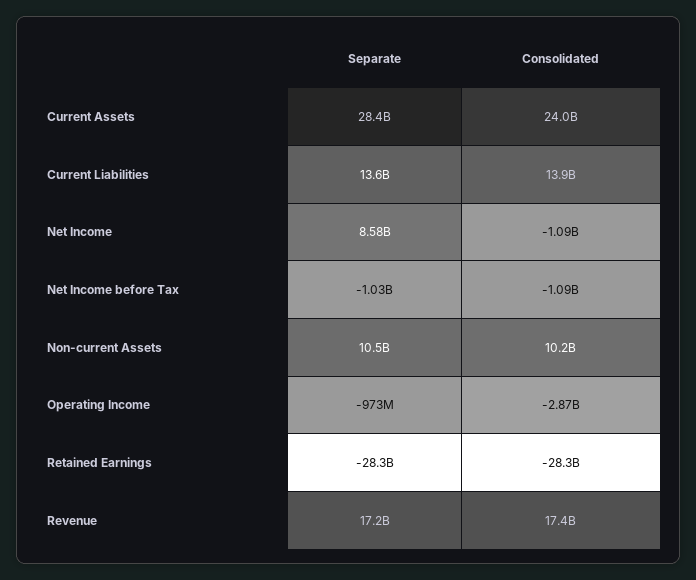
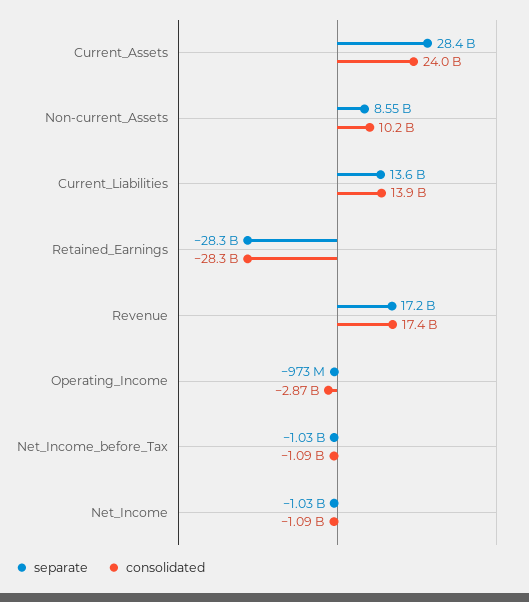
  {
    "Separate": {
      "Current Assets": 28400000000,
      "Current Liabilities": 13600000000,
-     "Net Income": 8580000000,
+     "Net Income": -1030000000,
      "Net Income before Tax": -1030000000,
-     "Non-current Assets": 10500000000,
+     "Non-current Assets": 8550000000,
      "Operating Income": -973000000,
      "Retained Earnings": -28300000000,
      "Revenue": 17200000000
    },
    "Consolidated": {
      "Current Assets": 24000000000,
      "Current Liabilities": 13900000000,
      "Net Income": -1090000000,
      "Net Income before Tax": -1090000000,
      "Non-current Assets": 10200000000,
      "Operating Income": -2870000000,
      "Retained Earnings": -28300000000,
      "Revenue": 17400000000
    }
  }

